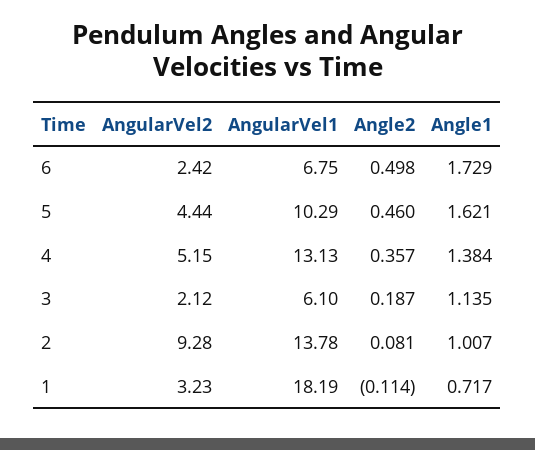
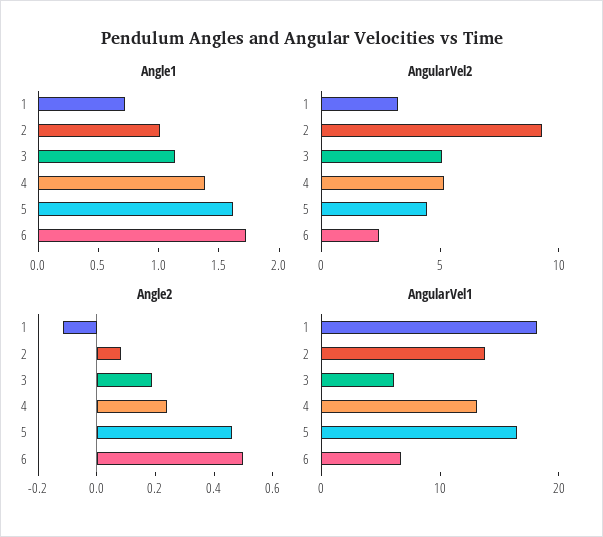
  {
    "AngularVel2": {
      "6": 2.42,
      "5": 4.44,
      "4": 5.15,
-     "3": 2.12,
+     "3": 5,
      "2": 9.28,
      "1": 3.23
    },
    "AngularVel1": {
      "6": 6.75,
-     "5": 10.29,
+     "5": 16,
      "4": 13.13,
      "3": 6.1,
      "2": 13.78,
      "1": 18.19
    },
    "Angle2": {
      "6": 0.498,
      "5": 0.46,
-     "4": 0.357,
+     "4": 0.25,
      "3": 0.187,
      "2": 0.081,
      "1": -0.114
    },
    "Angle1": {
      "6": 1.729,
      "5": 1.621,
      "4": 1.384,
      "3": 1.135,
      "2": 1.007,
      "1": 0.717
    }
  }

